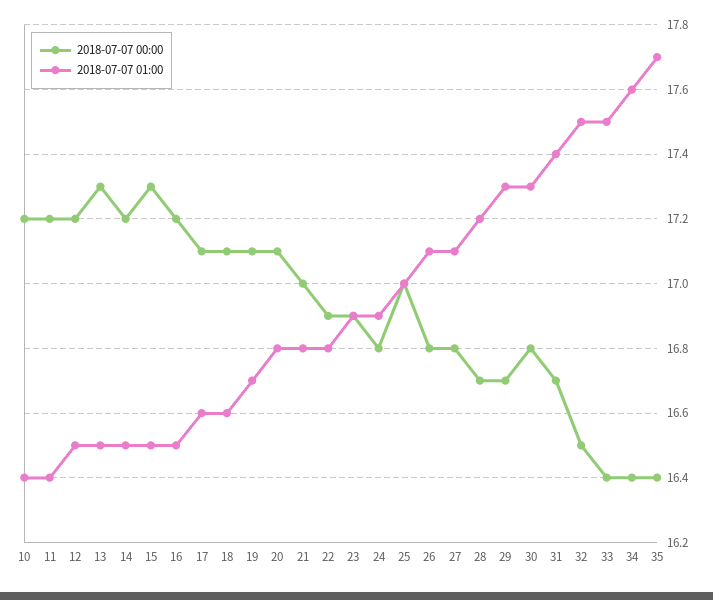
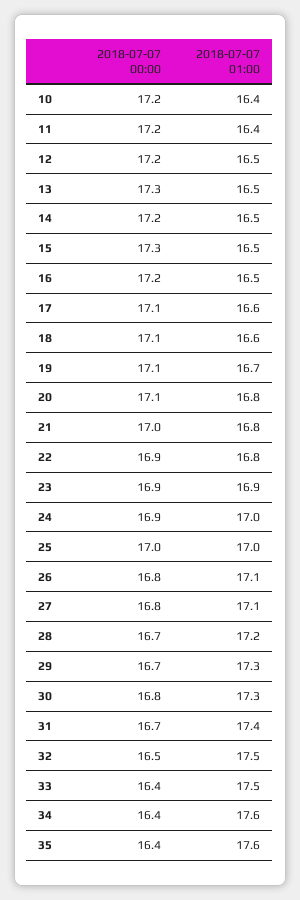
  {
    "2018-07-07 00:00": {
      "10": 17.2,
      "11": 17.2,
      "12": 17.2,
      "13": 17.3,
      "14": 17.2,
      "15": 17.3,
      "16": 17.2,
      "17": 17.1,
      "18": 17.1,
      "19": 17.1,
      "20": 17.1,
      "21": 17,
      "22": 16.9,
      "23": 16.9,
-     "24": 16.8,
+     "24": 16.9,
      "25": 17,
      "26": 16.8,
      "27": 16.8,
      "28": 16.7,
      "29": 16.7,
      "30": 16.8,
      "31": 16.7,
      "32": 16.5,
      "33": 16.4,
      "34": 16.4,
      "35": 16.4
    },
    "2018-07-07 01:00": {
      "10": 16.4,
      "11": 16.4,
      "12": 16.5,
      "13": 16.5,
      "14": 16.5,
      "15": 16.5,
      "16": 16.5,
      "17": 16.6,
      "18": 16.6,
      "19": 16.7,
      "20": 16.8,
      "21": 16.8,
      "22": 16.8,
      "23": 16.9,
-     "24": 16.9,
+     "24": 17,
      "25": 17,
      "26": 17.1,
      "27": 17.1,
      "28": 17.2,
      "29": 17.3,
      "30": 17.3,
      "31": 17.4,
      "32": 17.5,
      "33": 17.5,
      "34": 17.6,
-     "35": 17.7
+     "35": 17.6
    }
  }

